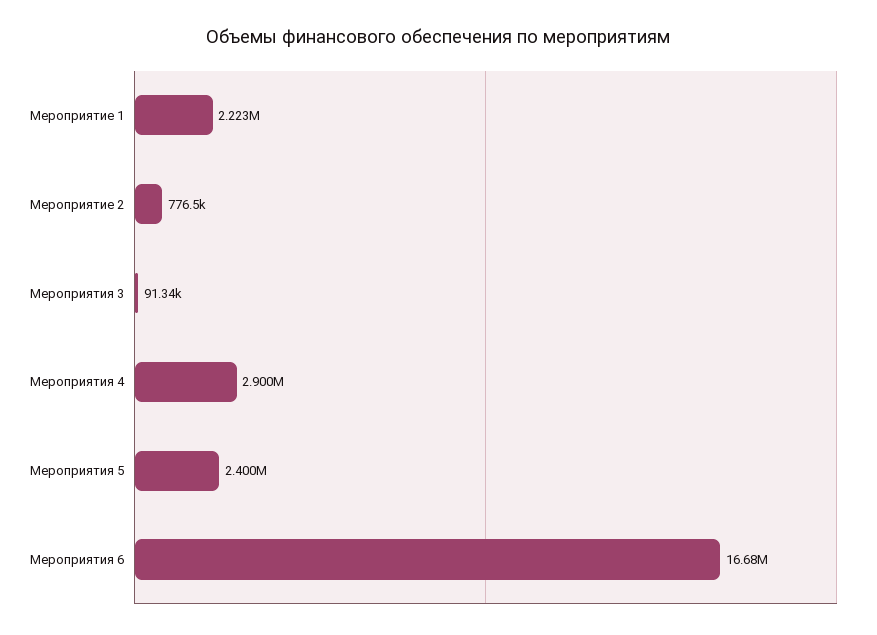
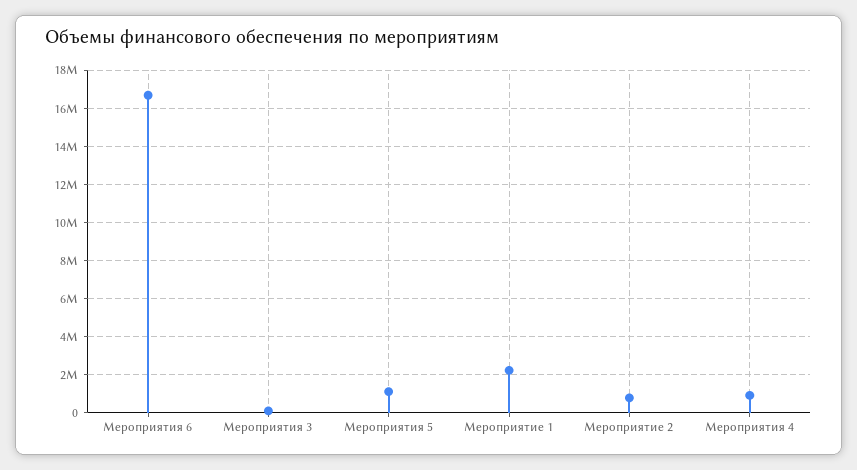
  {
    "Мероприятие 1": 2223000,
    "Мероприятие 2": 776500,
    "Мероприятия 3": 91340,
-   "Мероприятия 4": 2900000,
+   "Мероприятия 4": 1000000,
-   "Мероприятия 5": 2400000,
+   "Мероприятия 5": 1000000,
    "Мероприятия 6": 16680000
  }

